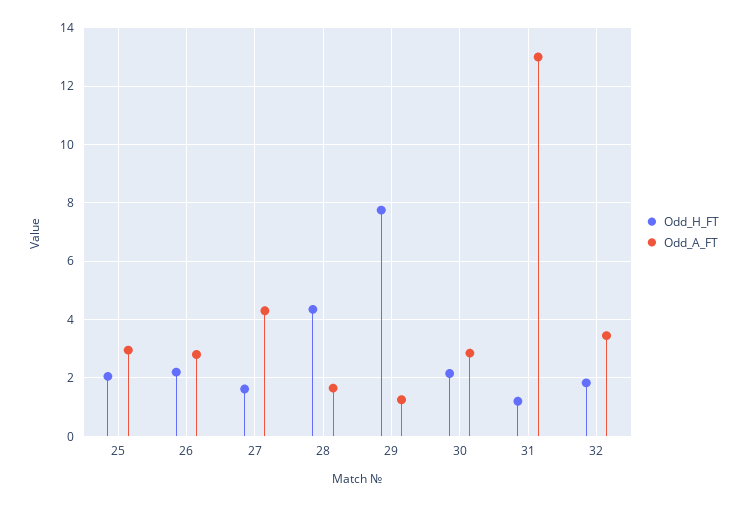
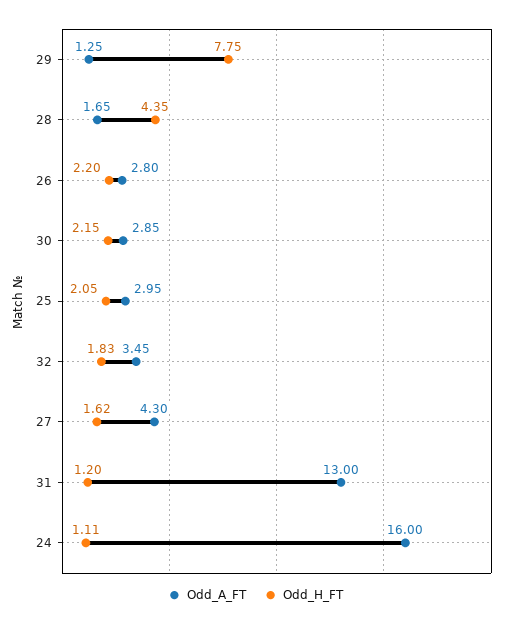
  {
    "Odd_H_FT": {
      "25": 2.05,
      "26": 2.2,
      "27": 1.62,
      "28": 4.35,
      "29": 7.75,
      "30": 2.15,
      "31": 1.2,
-     "32": 1.83
+     "32": 1.83,
+     "24": 1.11
    },
    "Odd_A_FT": {
      "25": 2.95,
      "26": 2.8,
      "27": 4.3,
      "28": 1.65,
      "29": 1.25,
      "30": 2.85,
      "31": 13,
-     "32": 3.45
+     "32": 3.45,
+     "24": 16
    }
  }

